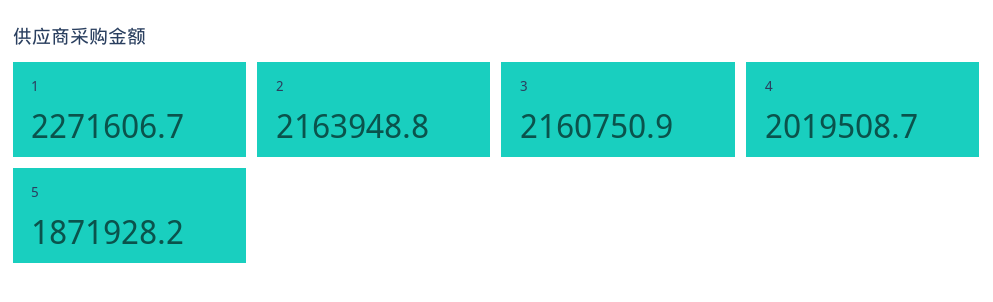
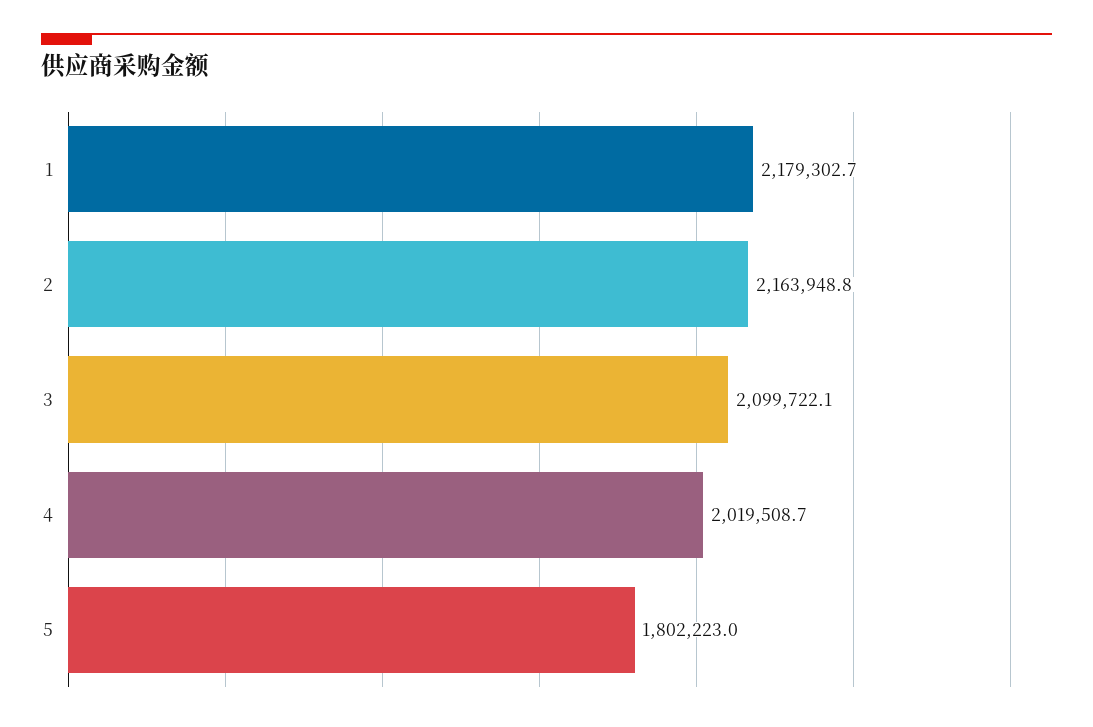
  {
-   "1": 2271606.7,
+   "1": 2179302.7,
    "2": 2163948.8,
-   "3": 2160750.9,
+   "3": 2099722.1,
    "4": 2019508.7,
-   "5": 1871928.2
+   "5": 1802223
  }

